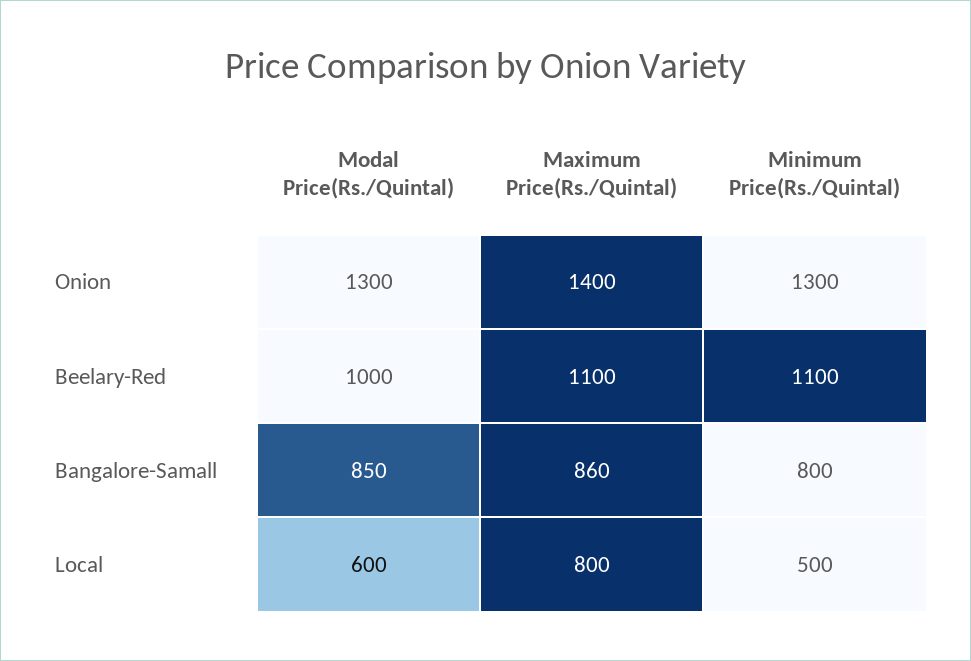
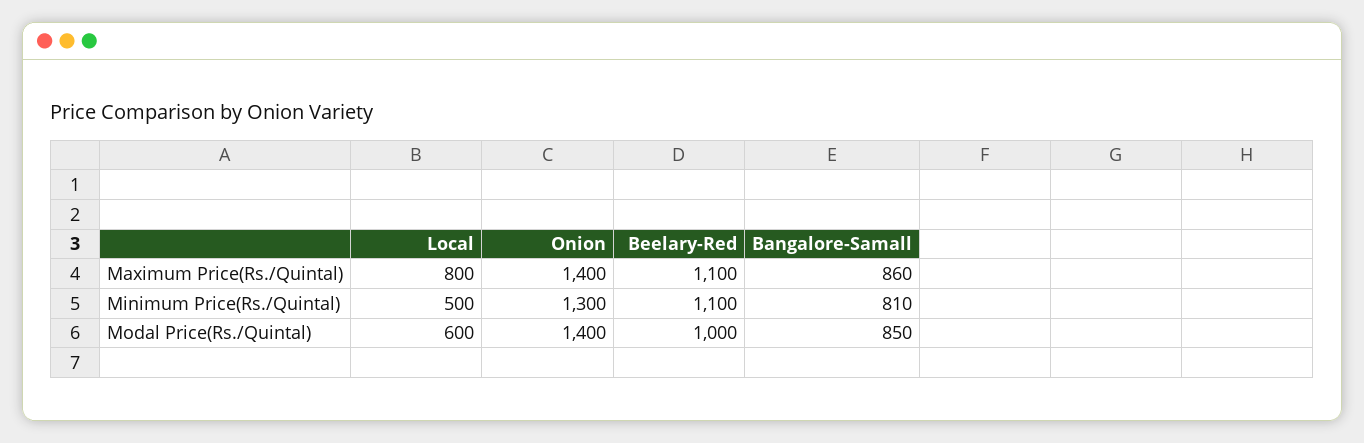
  {
    "Modal Price(Rs./Quintal)": {
-     "Onion": 1300,
+     "Onion": 1400,
      "Beelary-Red": 1000,
      "Bangalore-Samall": 850,
      "Local": 600
    },
    "Maximum Price(Rs./Quintal)": {
      "Onion": 1400,
      "Beelary-Red": 1100,
      "Bangalore-Samall": 860,
      "Local": 800
    },
    "Minimum Price(Rs./Quintal)": {
      "Onion": 1300,
      "Beelary-Red": 1100,
-     "Bangalore-Samall": 800,
+     "Bangalore-Samall": 810,
      "Local": 500
    }
  }

